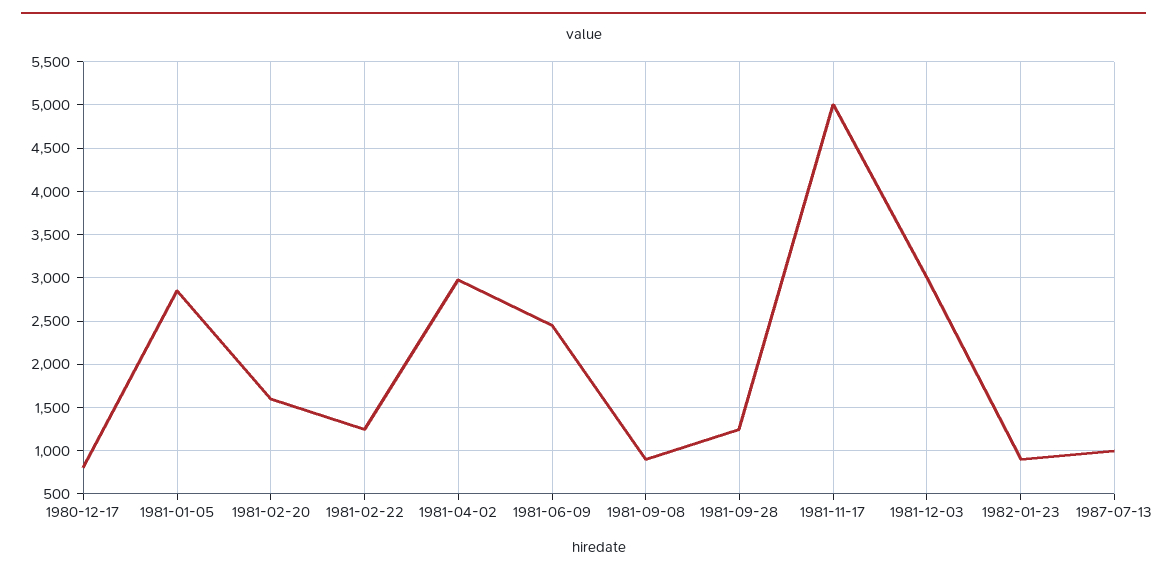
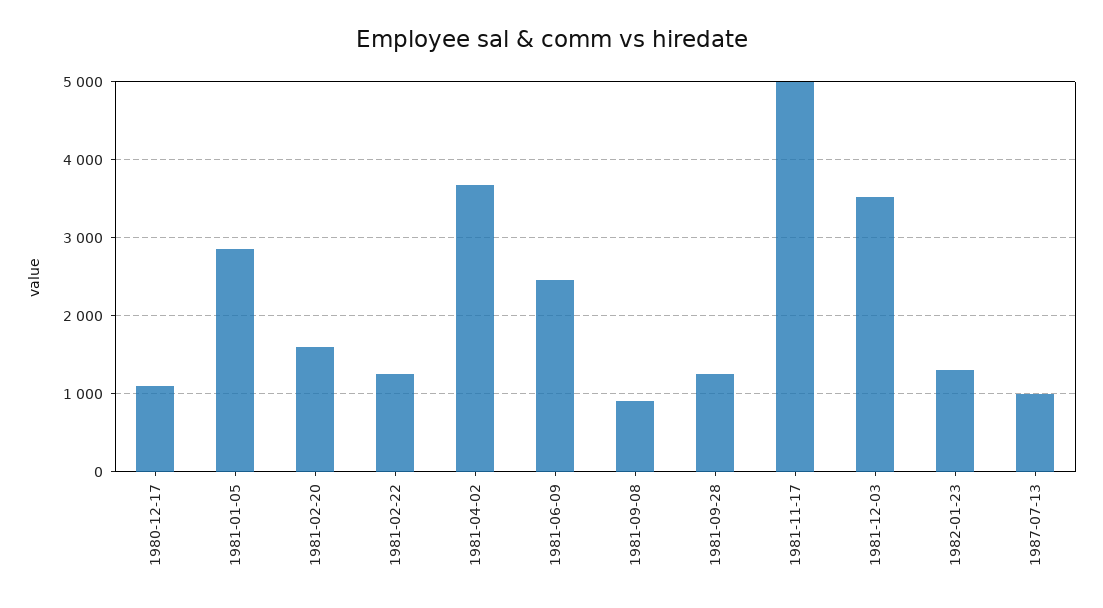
  {
-   "1980-12-17": 800,
+   "1980-12-17": 1100,
    "1981-01-05": 2900,
    "1981-02-20": 1600,
    "1981-02-22": 1300,
-   "1981-04-02": 3000,
+   "1981-04-02": 3700,
    "1981-06-09": 2500,
    "1981-09-08": 900,
    "1981-09-28": 1300,
    "1981-11-17": 5000,
-   "1981-12-03": 3000,
+   "1981-12-03": 3500,
-   "1982-01-23": 900,
+   "1982-01-23": 1300,
    "1987-07-13": 1000
  }

